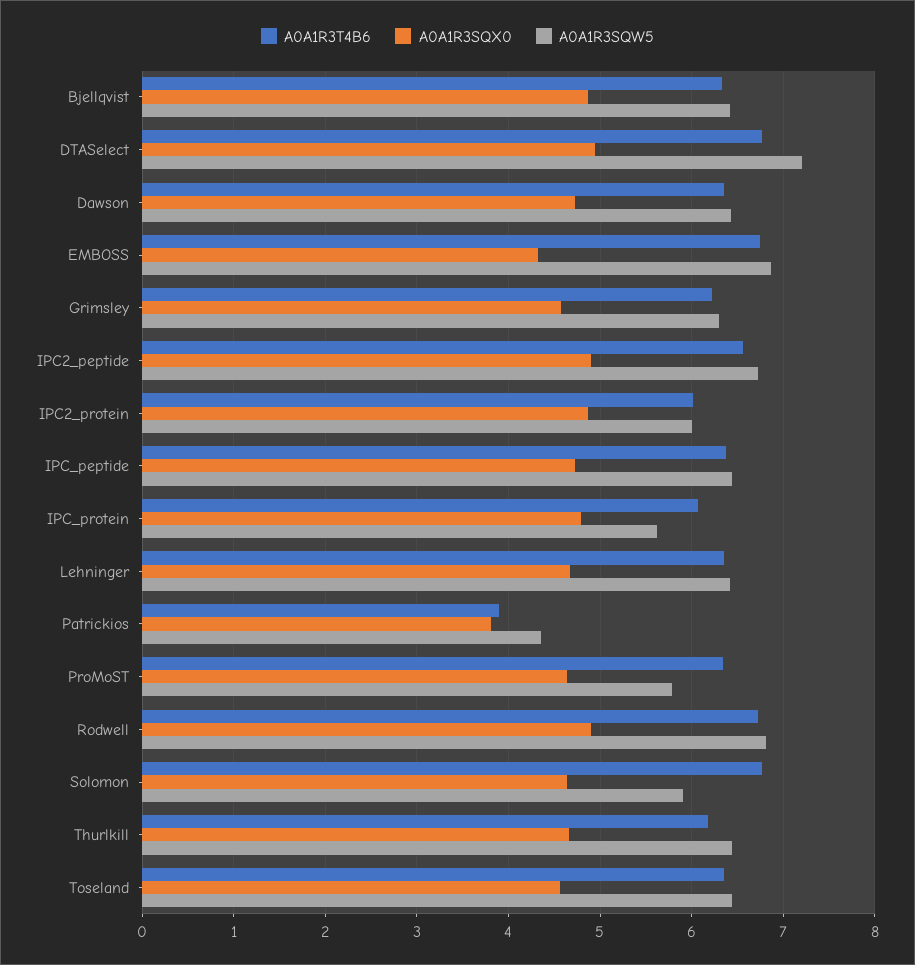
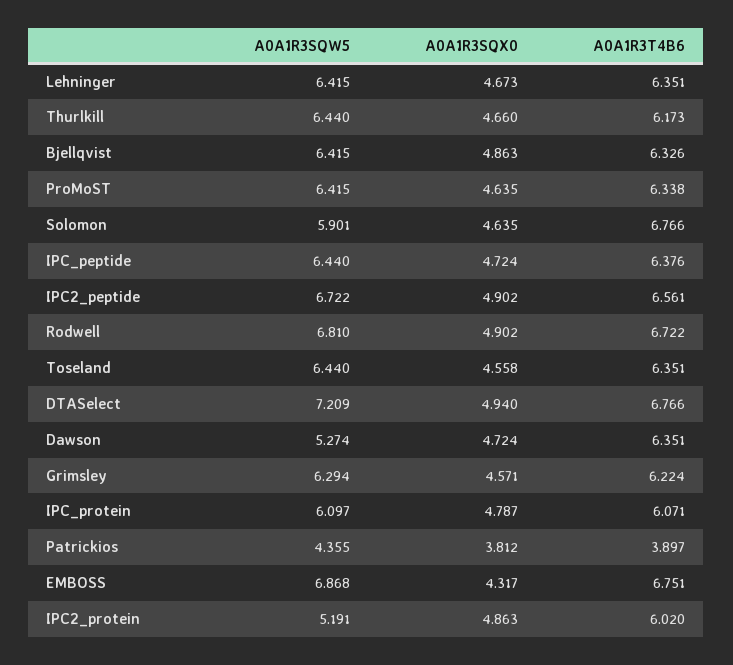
  {
    "A0A1R3T4B6": {
      "Bjellqvist": 6.326,
      "DTASelect": 6.766,
      "Dawson": 6.351,
      "EMBOSS": 6.751,
      "Grimsley": 6.224,
      "IPC2_peptide": 6.561,
      "IPC2_protein": 6.02,
      "IPC_peptide": 6.376,
      "IPC_protein": 6.071,
      "Lehninger": 6.351,
      "Patrickios": 3.897,
      "ProMoST": 6.338,
      "Rodwell": 6.722,
      "Solomon": 6.766,
      "Thurlkill": 6.173,
      "Toseland": 6.351
    },
    "A0A1R3SQX0": {
      "Bjellqvist": 4.863,
      "DTASelect": 4.94,
      "Dawson": 4.724,
      "EMBOSS": 4.317,
      "Grimsley": 4.571,
      "IPC2_peptide": 4.902,
      "IPC2_protein": 4.863,
      "IPC_peptide": 4.724,
      "IPC_protein": 4.787,
      "Lehninger": 4.673,
      "Patrickios": 3.812,
      "ProMoST": 4.635,
      "Rodwell": 4.902,
      "Solomon": 4.635,
      "Thurlkill": 4.66,
      "Toseland": 4.558
    },
    "A0A1R3SQW5": {
      "Bjellqvist": 6.415,
      "DTASelect": 7.209,
-     "Dawson": 6.4,
+     "Dawson": 5.274,
      "EMBOSS": 6.868,
      "Grimsley": 6.294,
      "IPC2_peptide": 6.722,
-     "IPC2_protein": 6,
+     "IPC2_protein": 5.191,
      "IPC_peptide": 6.44,
-     "IPC_protein": 5.6,
+     "IPC_protein": 6.097,
      "Lehninger": 6.415,
      "Patrickios": 4.355,
-     "ProMoST": 5.8,
+     "ProMoST": 6.415,
      "Rodwell": 6.81,
      "Solomon": 5.901,
      "Thurlkill": 6.44,
      "Toseland": 6.44
    }
  }

